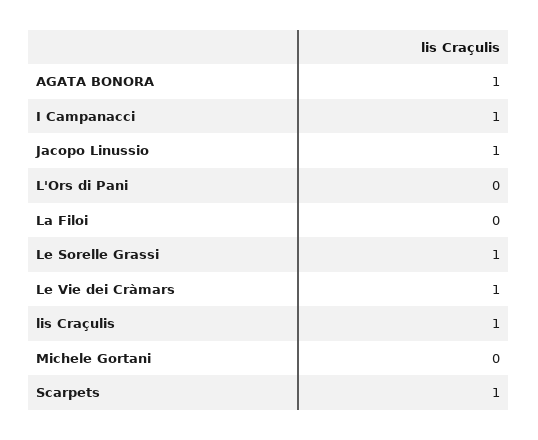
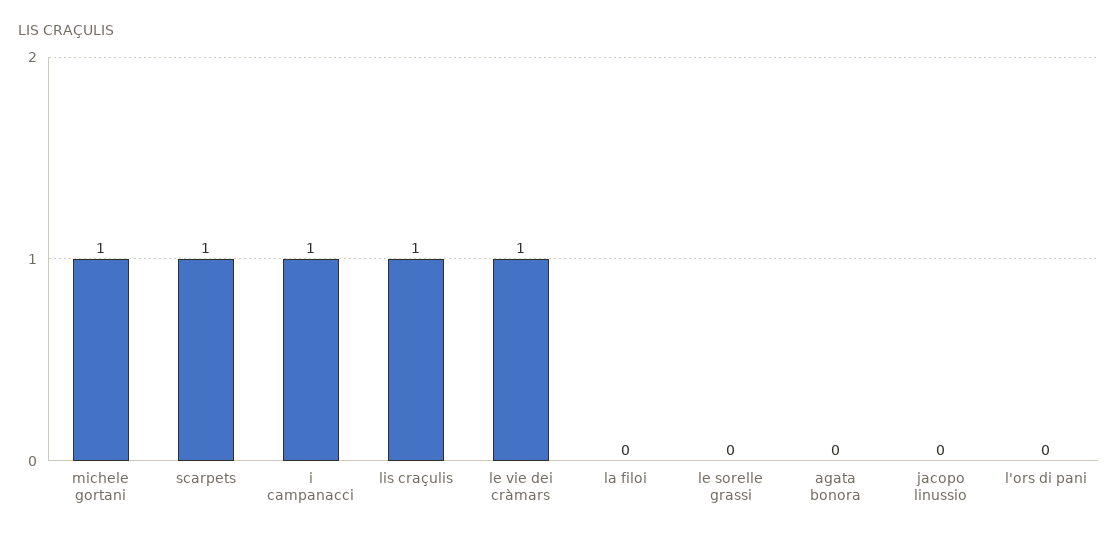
  {
-   "AGATA BONORA": 1,
+   "AGATA BONORA": 0,
    "I Campanacci": 1,
-   "Jacopo Linussio": 1,
+   "Jacopo Linussio": 0,
    "L'Ors di Pani": 0,
    "La Filoi": 0,
-   "Le Sorelle Grassi": 1,
+   "Le Sorelle Grassi": 0,
    "Le Vie dei Cràmars": 1,
    "lis Craçulis": 1,
-   "Michele Gortani": 0,
+   "Michele Gortani": 1,
    "Scarpets": 1
  }

